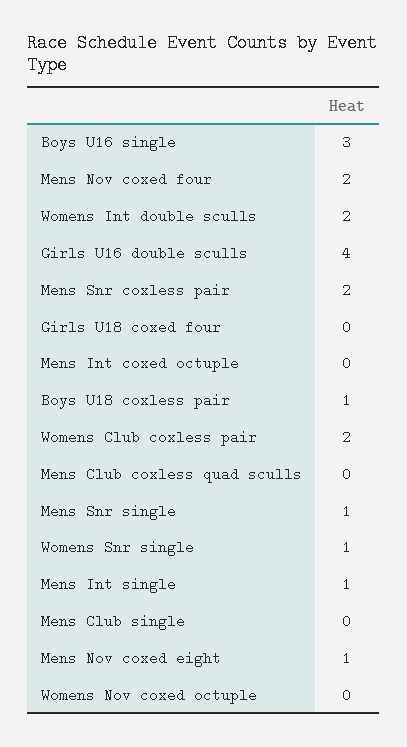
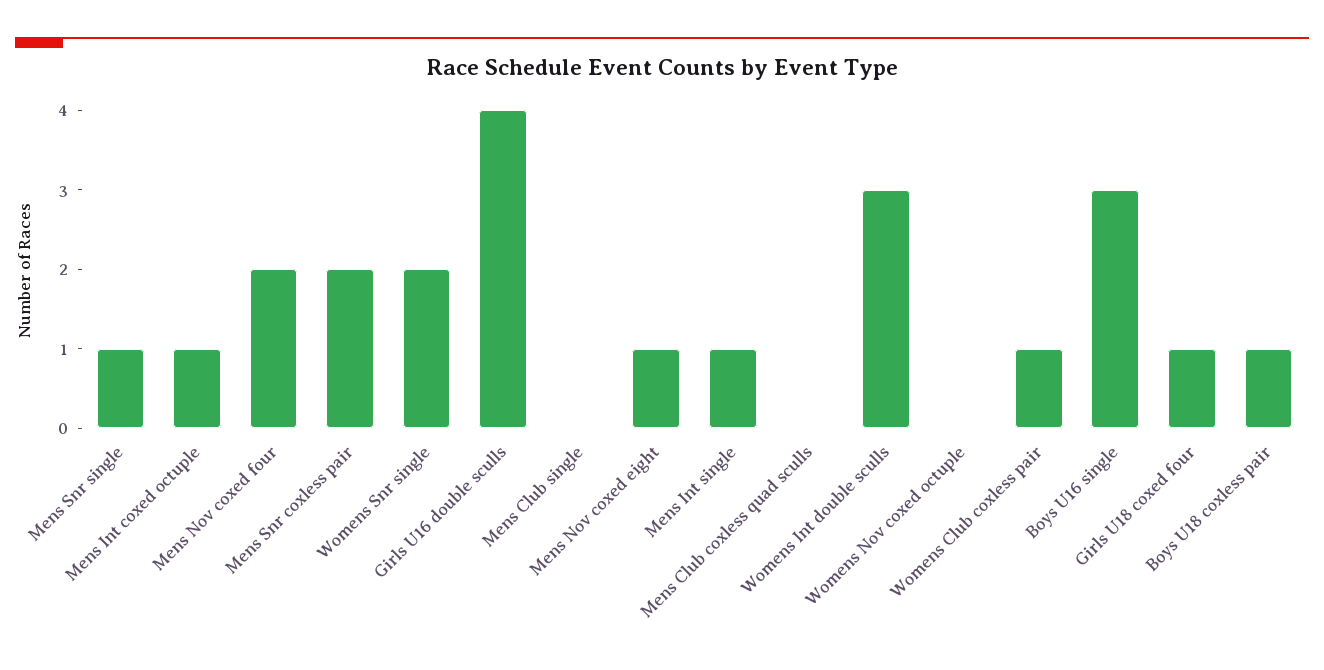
  {
    "Boys U16 single": 3,
    "Mens Nov coxed four": 2,
-   "Womens Int double sculls": 2,
+   "Womens Int double sculls": 3,
    "Girls U16 double sculls": 4,
    "Mens Snr coxless pair": 2,
-   "Girls U18 coxed four": 0,
+   "Girls U18 coxed four": 1,
-   "Mens Int coxed octuple": 0,
+   "Mens Int coxed octuple": 1,
    "Boys U18 coxless pair": 1,
-   "Womens Club coxless pair": 2,
+   "Womens Club coxless pair": 1,
    "Mens Club coxless quad sculls": 0,
    "Mens Snr single": 1,
-   "Womens Snr single": 1,
+   "Womens Snr single": 2,
    "Mens Int single": 1,
    "Mens Club single": 0,
    "Mens Nov coxed eight": 1,
    "Womens Nov coxed octuple": 0
  }

